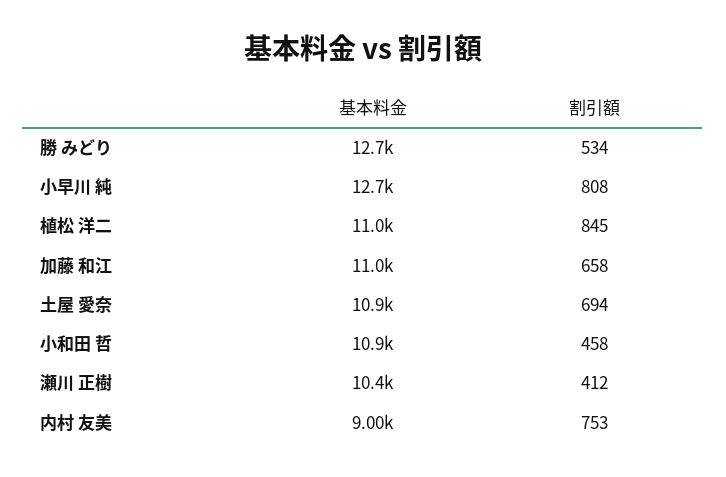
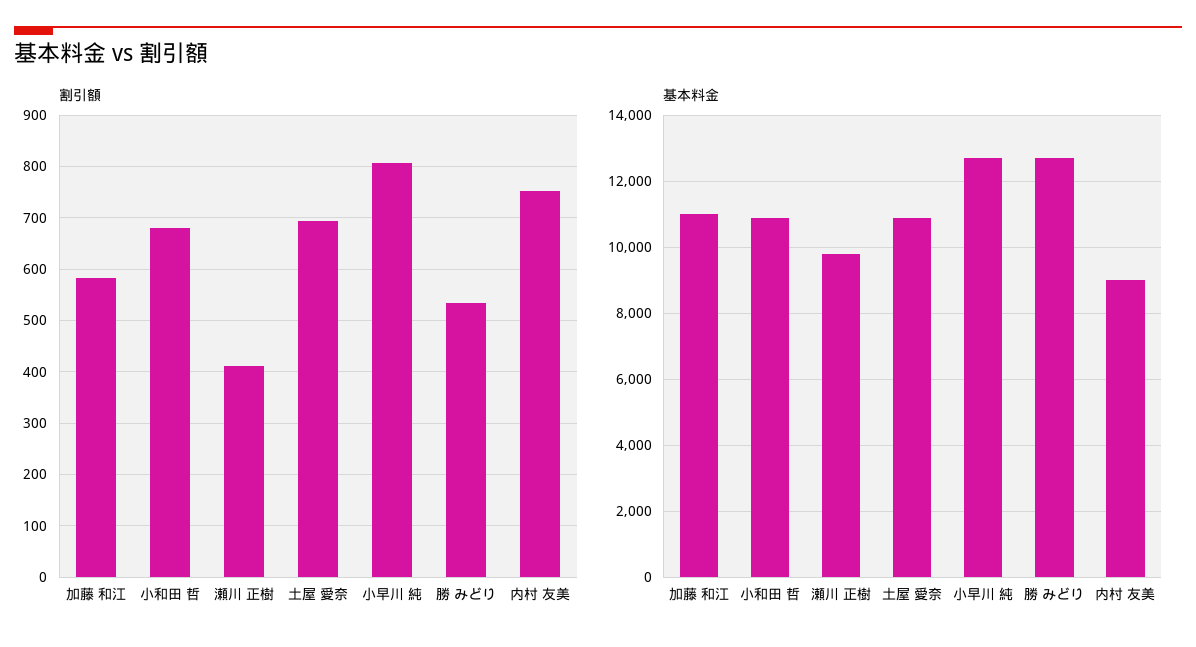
  {
    "基本料金": {
      "勝 みどり": 12700,
      "小早川 純": 12700,
-     "植松 洋二": 11000,
      "加藤 和江": 11000,
      "土屋 愛奈": 10900,
      "小和田 哲": 10900,
-     "瀬川 正樹": 10400,
+     "瀬川 正樹": 9800,
      "内村 友美": 9000
    },
    "割引額": {
      "勝 みどり": 534,
      "小早川 純": 808,
-     "植松 洋二": 845,
-     "加藤 和江": 658,
+     "加藤 和江": 580,
      "土屋 愛奈": 694,
-     "小和田 哲": 458,
+     "小和田 哲": 680,
      "瀬川 正樹": 412,
      "内村 友美": 753
    }
  }

